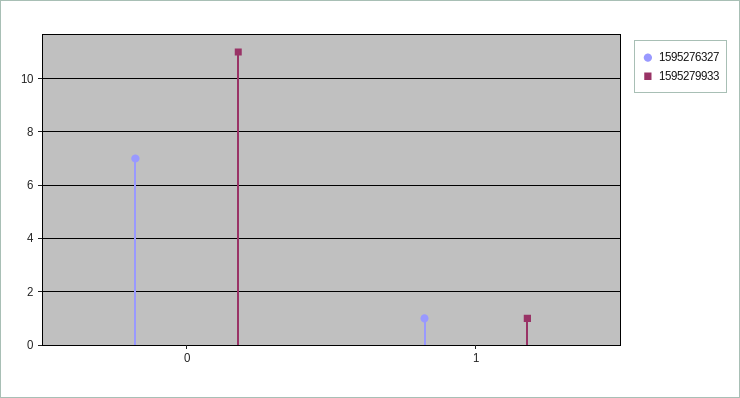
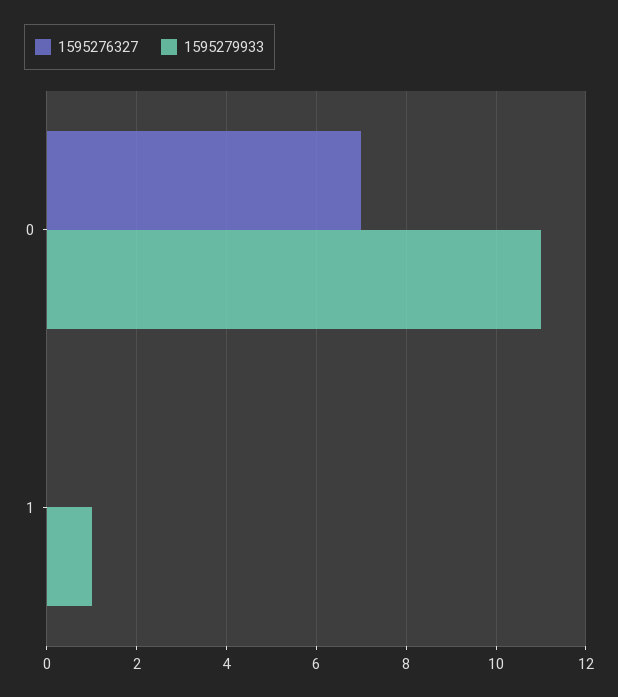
  {
    "1595276327": {
      "0": 7,
-     "1": 1
+     "1": 0
    },
    "1595279933": {
      "0": 11,
      "1": 1
    }
  }

